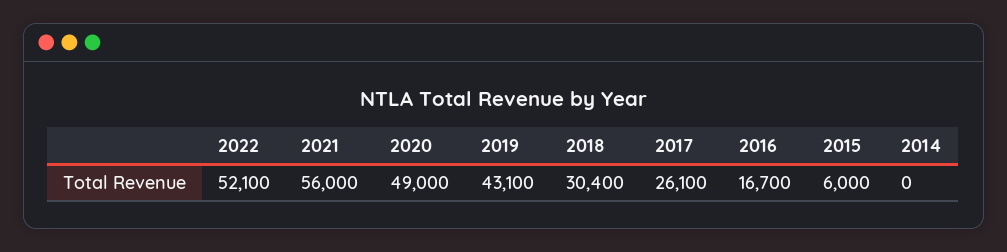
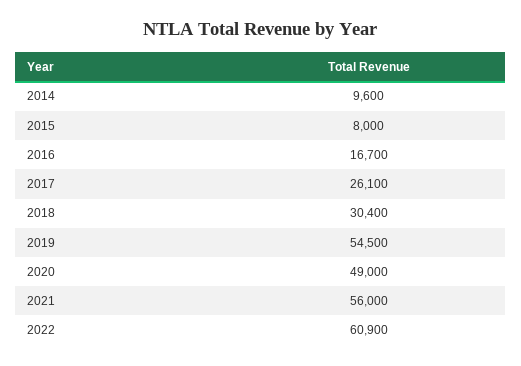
  {
-   "2022": 52100,
+   "2022": 60900,
    "2021": 56000,
    "2020": 49000,
-   "2019": 43100,
+   "2019": 54500,
    "2018": 30400,
    "2017": 26100,
    "2016": 16700,
-   "2015": 6000,
+   "2015": 8000,
-   "2014": 0
+   "2014": 9600
  }

